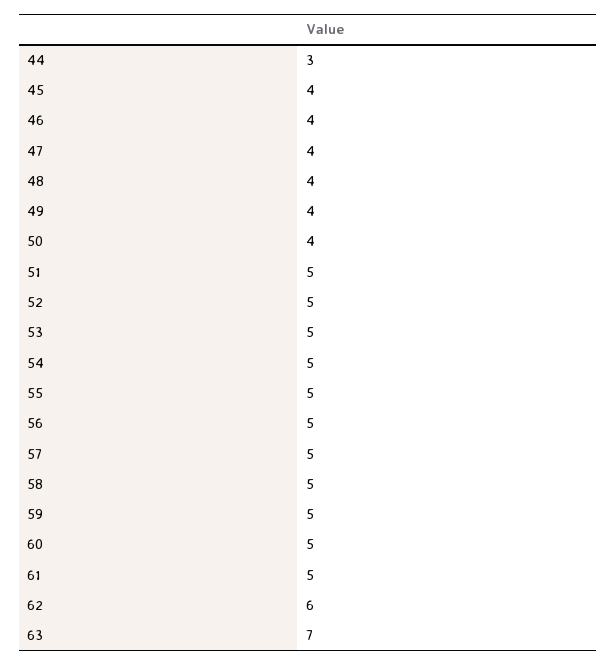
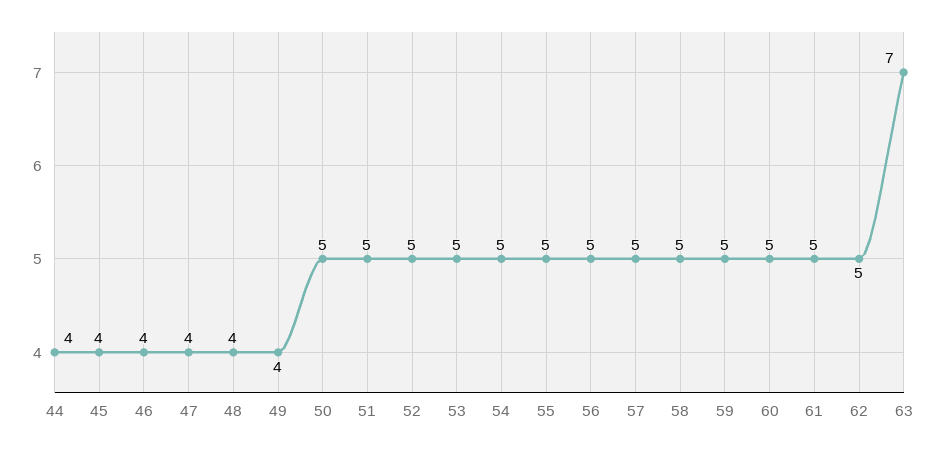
  {
-   "44": 3,
+   "44": 4,
    "45": 4,
    "46": 4,
    "47": 4,
    "48": 4,
    "49": 4,
-   "50": 4,
+   "50": 5,
    "51": 5,
    "52": 5,
    "53": 5,
    "54": 5,
    "55": 5,
    "56": 5,
    "57": 5,
    "58": 5,
    "59": 5,
    "60": 5,
    "61": 5,
-   "62": 6,
+   "62": 5,
    "63": 7
  }

